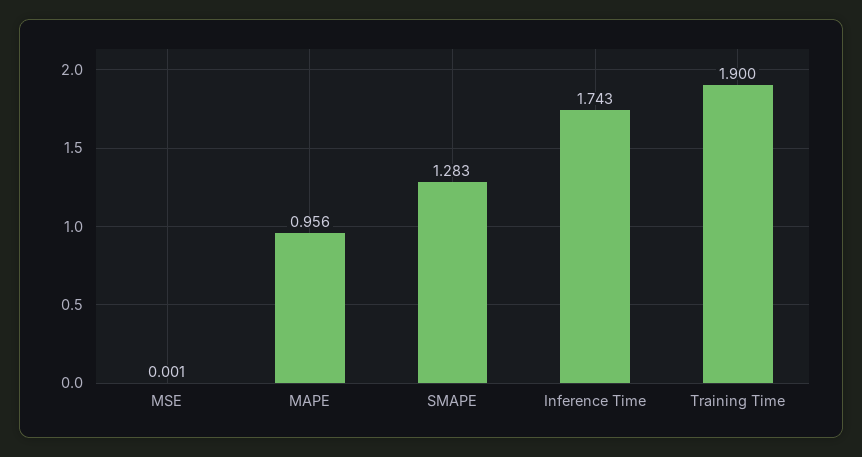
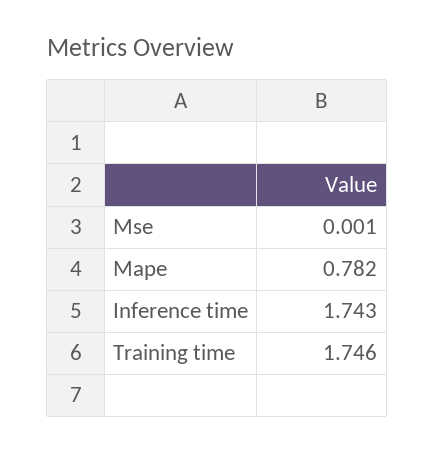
  {
    "MSE": 0.001,
-   "MAPE": 0.956,
+   "MAPE": 0.782,
-   "SMAPE": 1.283,
    "Inference Time": 1.743,
-   "Training Time": 1.9
+   "Training Time": 1.746
  }

